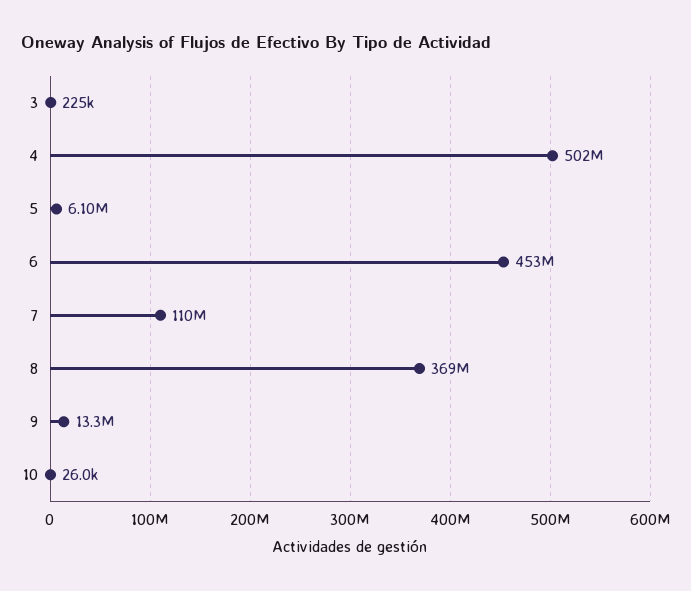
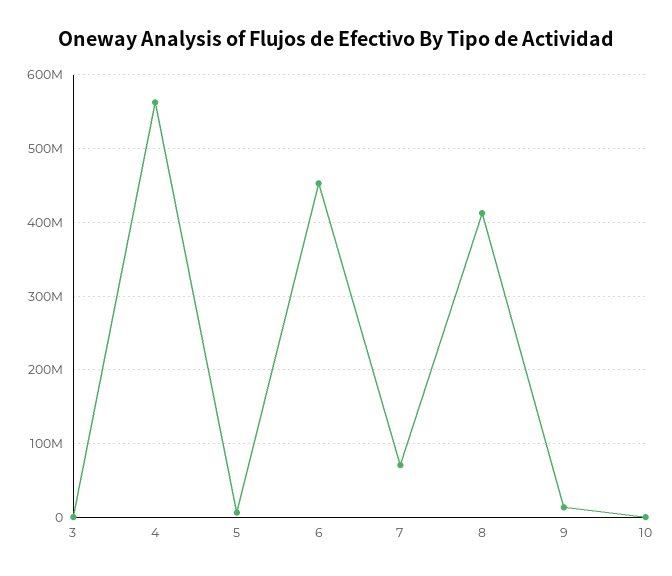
  {
    "3": 225000,
-   "4": 502000000,
+   "4": 560000000,
    "5": 6100000,
    "6": 453000000,
-   "7": 110000000,
+   "7": 70000000,
-   "8": 369000000,
+   "8": 410000000,
    "9": 13300000,
    "10": 26000
  }

